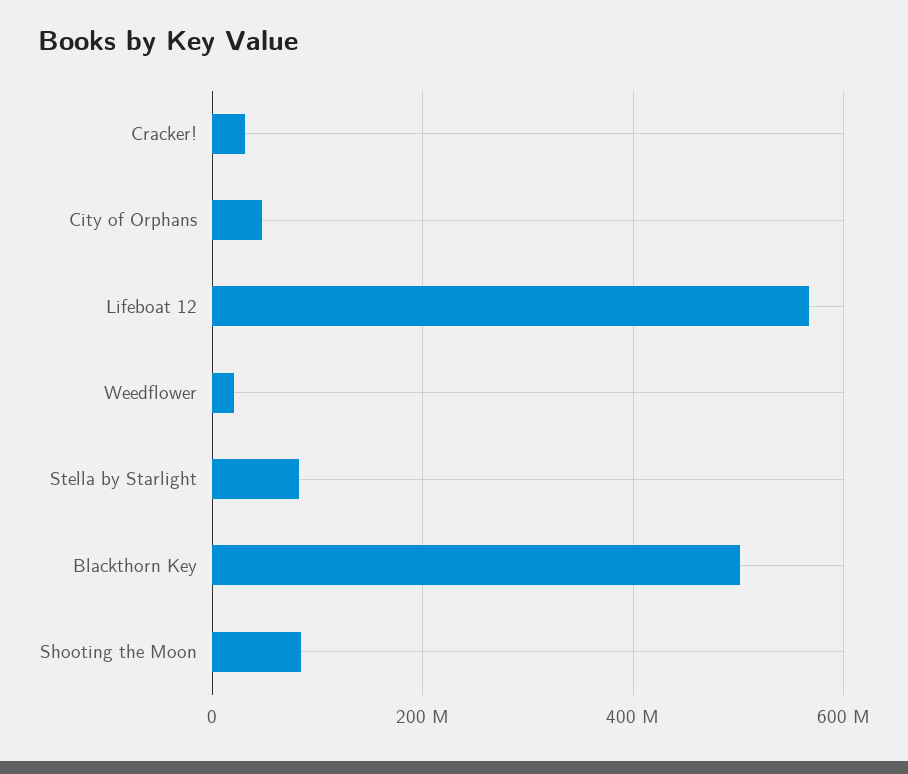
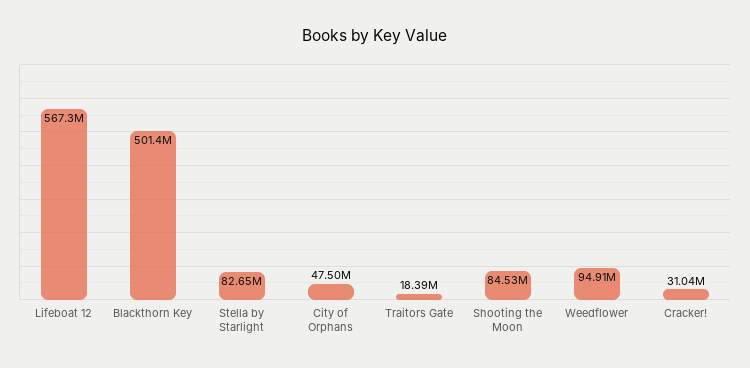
  {
    "Cracker!": 31040000,
    "City of Orphans": 47500000,
    "Lifeboat 12": 567300000,
-   "Weedflower": 20000000,
+   "Weedflower": 94910000,
    "Stella by Starlight": 82650000,
    "Blackthorn Key": 501400000,
-   "Shooting the Moon": 84530000
+   "Shooting the Moon": 84530000,
+   "Traitors Gate": 18390000
  }

